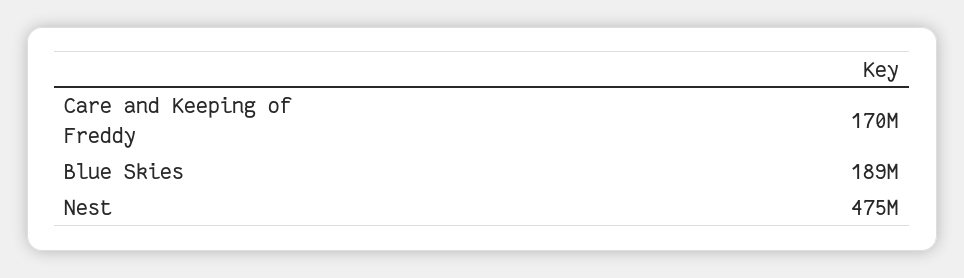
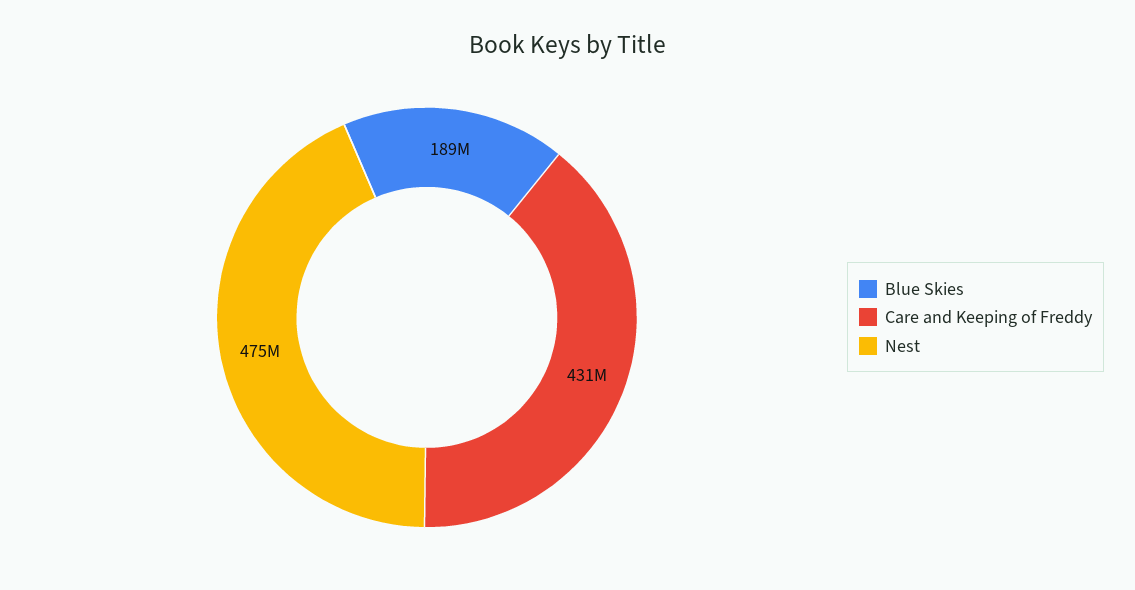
  {
-   "Care and Keeping of Freddy": 170000000,
+   "Care and Keeping of Freddy": 431000000,
    "Blue Skies": 189000000,
    "Nest": 475000000
  }

